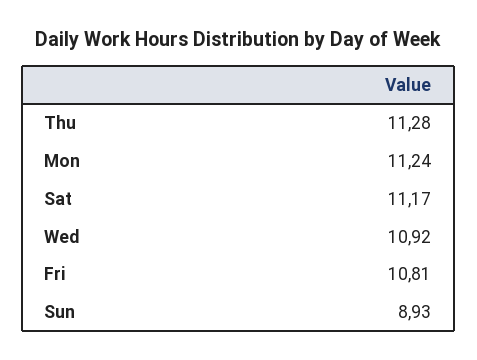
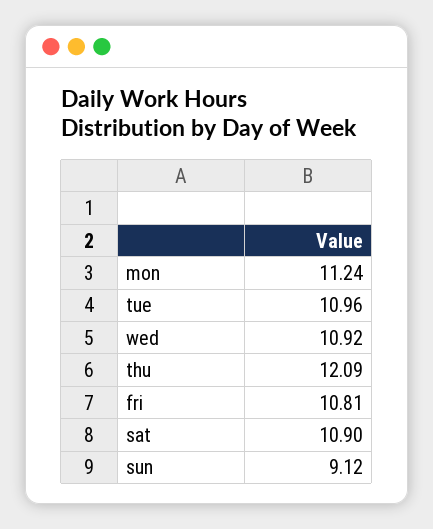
  {
-   "Thu": 11.28,
+   "Thu": 12.09,
    "Mon": 11.24,
-   "Sat": 11.17,
+   "Sat": 10.9,
    "Wed": 10.92,
    "Fri": 10.81,
-   "Sun": 8.93
+   "Sun": 9.12,
+   "tue": 10.96
  }

